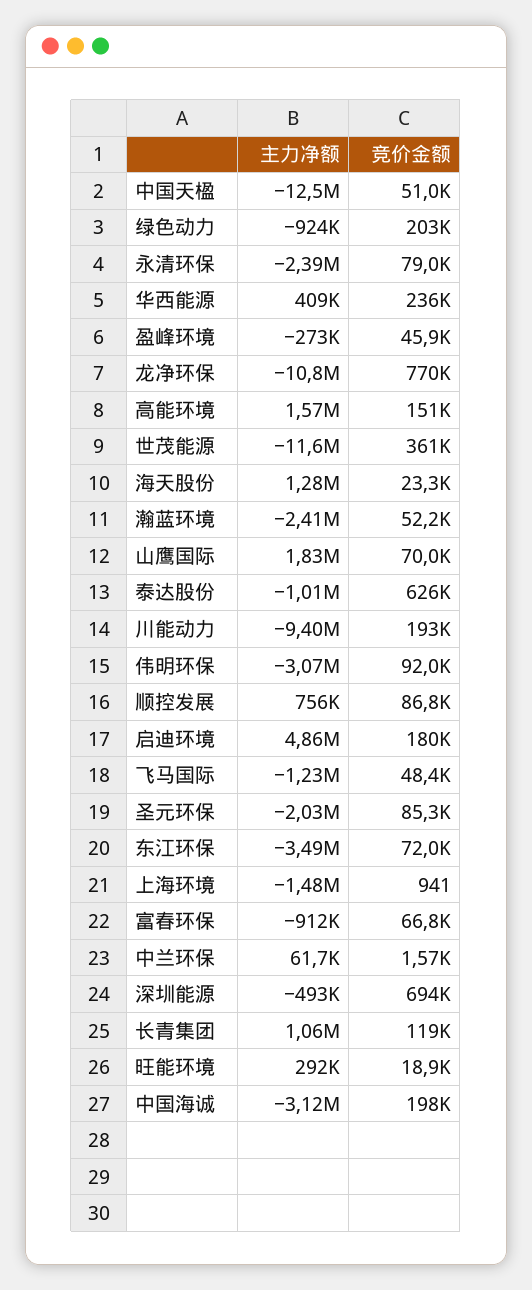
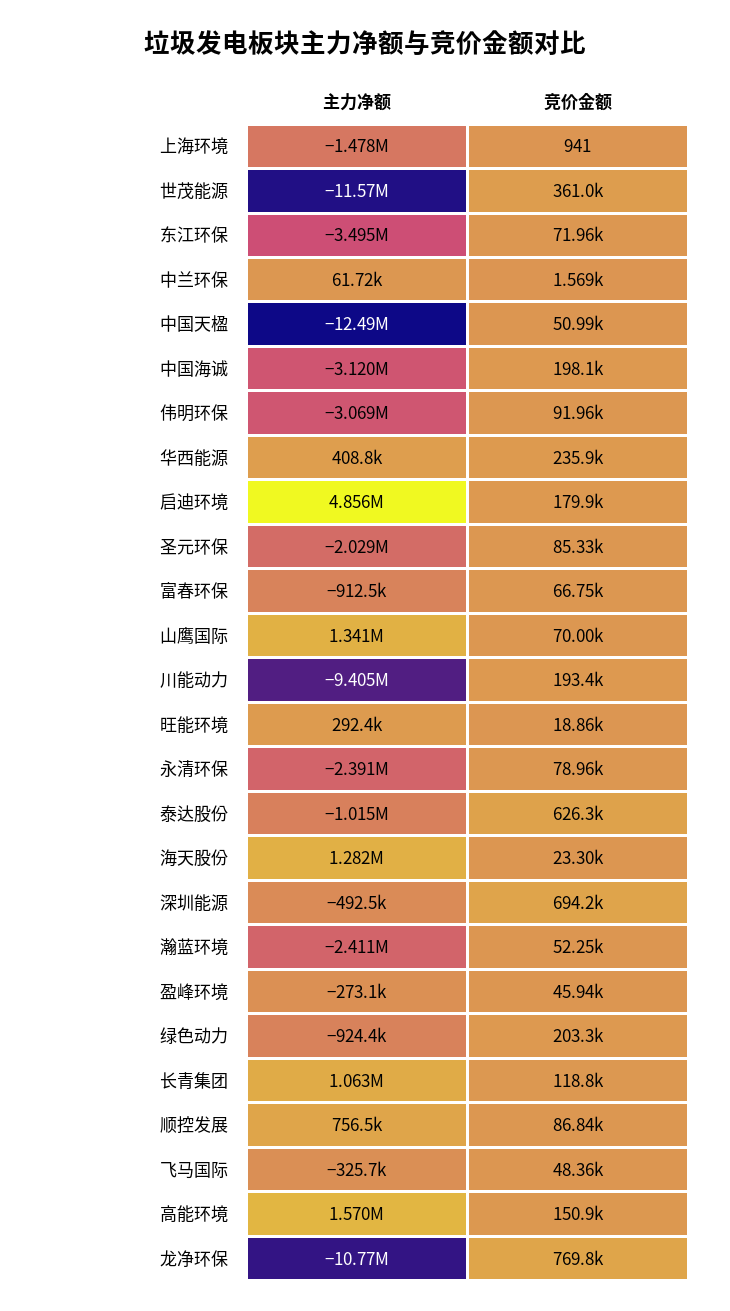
  {
    "主力净额": {
      "中国天楹": -12490000,
      "绿色动力": -924400,
      "永清环保": -2391000,
      "华西能源": 408800,
      "盈峰环境": -273100,
      "龙净环保": -10770000,
      "高能环境": 1570000,
      "世茂能源": -11570000,
      "海天股份": 1282000,
      "瀚蓝环境": -2411000,
-     "山鹰国际": 1830000,
+     "山鹰国际": 1341000,
      "泰达股份": -1015000,
      "川能动力": -9405000,
      "伟明环保": -3069000,
      "顺控发展": 756500,
      "启迪环境": 4856000,
-     "飞马国际": -1230000,
+     "飞马国际": -325700,
      "圣元环保": -2029000,
      "东江环保": -3495000,
      "上海环境": -1478000,
      "富春环保": -912500,
      "中兰环保": 61720,
      "深圳能源": -492500,
      "长青集团": 1063000,
      "旺能环境": 292400,
      "中国海诚": -3120000
    },
    "竞价金额": {
      "中国天楹": 50990,
      "绿色动力": 203300,
      "永清环保": 78960,
      "华西能源": 235900,
      "盈峰环境": 45940,
      "龙净环保": 769800,
      "高能环境": 150900,
      "世茂能源": 361000,
      "海天股份": 23300,
      "瀚蓝环境": 52250,
      "山鹰国际": 70000,
      "泰达股份": 626300,
      "川能动力": 193400,
      "伟明环保": 91960,
      "顺控发展": 86840,
      "启迪环境": 179900,
      "飞马国际": 48360,
      "圣元环保": 85330,
      "东江环保": 71960,
      "上海环境": 941,
      "富春环保": 66750,
      "中兰环保": 1569,
      "深圳能源": 694200,
      "长青集团": 118800,
      "旺能环境": 18860,
      "中国海诚": 198100
    }
  }

